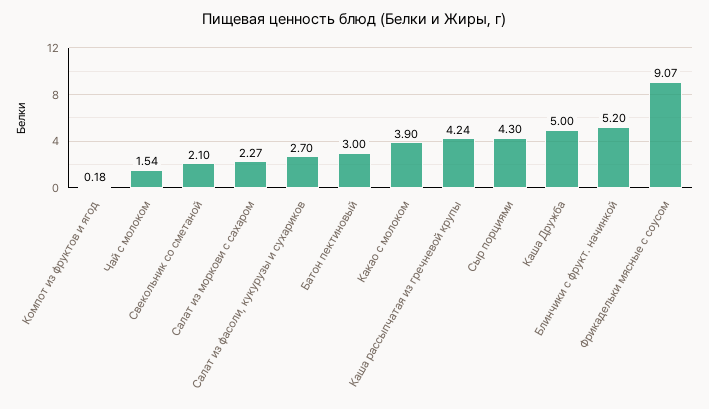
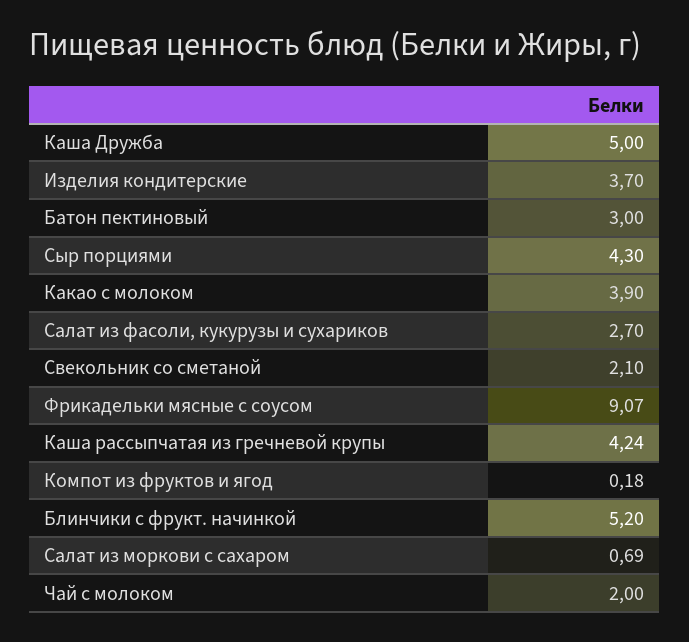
  {
    "Компот из фруктов и ягод": 0.18,
-   "Чай с молоком": 1.54,
+   "Чай с молоком": 2,
    "Свекольник со сметаной": 2.1,
-   "Салат из моркови с сахаром": 2.27,
+   "Салат из моркови с сахаром": 0.69,
    "Салат из фасоли, кукурузы и сухариков": 2.7,
    "Батон пектиновый": 3,
    "Какао с молоком": 3.9,
    "Каша рассыпчатая из гречневой крупы": 4.24,
    "Сыр порциями": 4.3,
    "Каша Дружба": 5,
    "Блинчики с фрукт. начинкой": 5.2,
-   "Фрикадельки мясные с соусом": 9.07
+   "Фрикадельки мясные с соусом": 9.07,
+   "Изделия кондитерские": 3.7
  }

